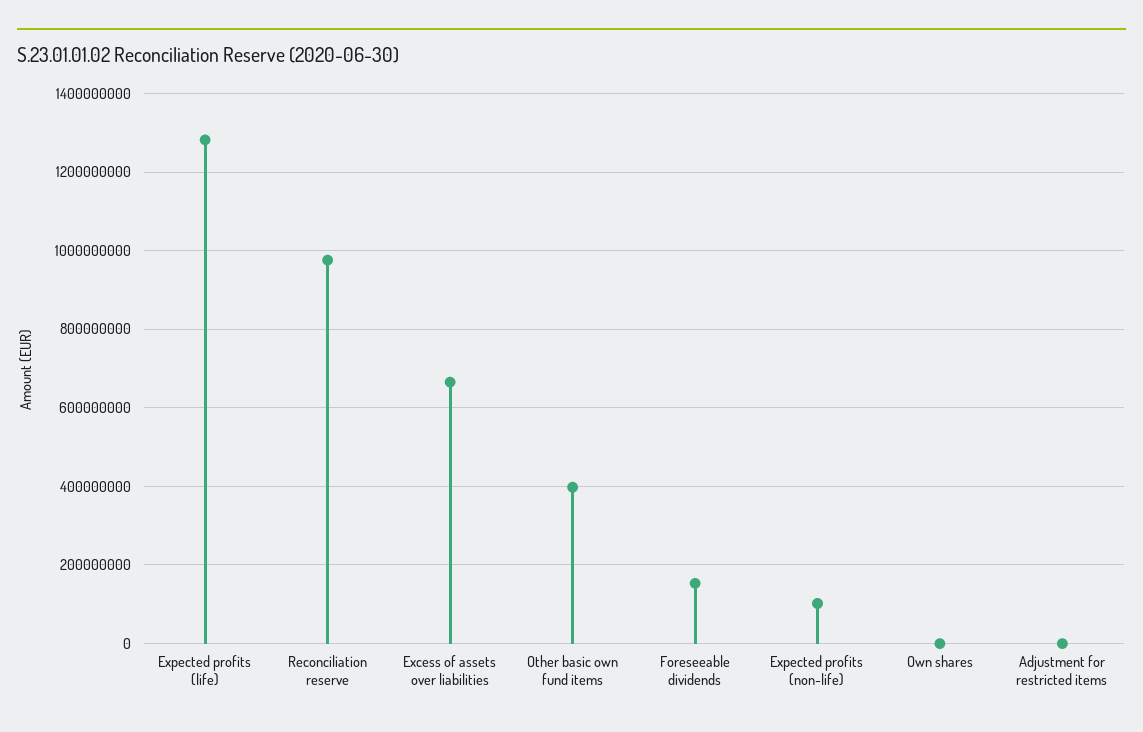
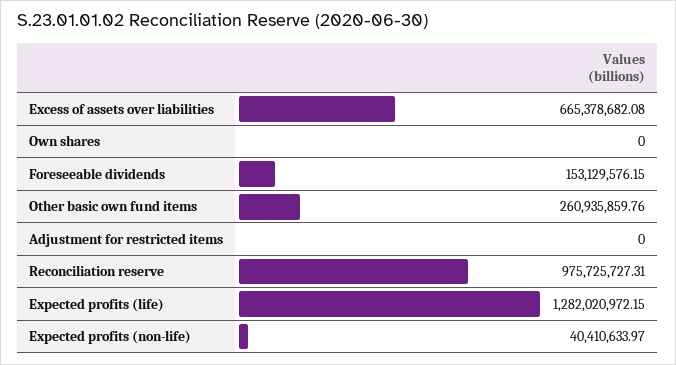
  {
    "Expected profits (life)": 1282020972.15,
    "Reconciliation reserve": 975725727.31,
    "Excess of assets over liabilities": 665378682.08,
-   "Other basic own fund items": 400000000,
+   "Other basic own fund items": 260935859.76,
    "Foreseeable dividends": 153129576.15,
-   "Expected profits (non-life)": 100000000,
+   "Expected profits (non-life)": 40410633.97,
    "Own shares": 0,
    "Adjustment for restricted items": 0
  }

